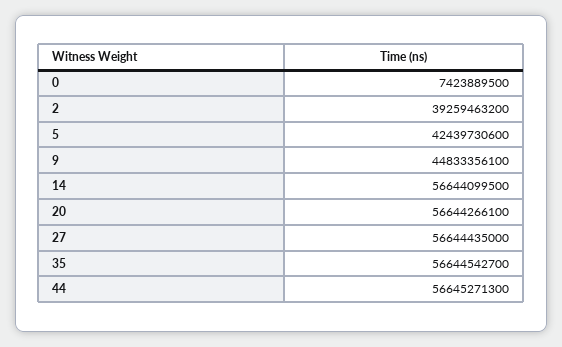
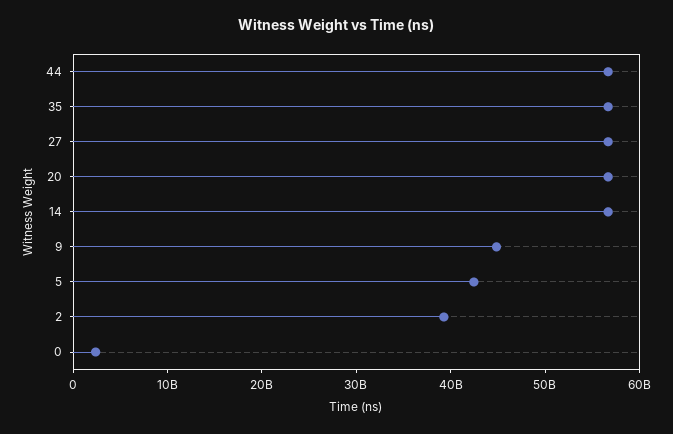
  {
-   "0": 7423889500,
+   "0": 2000000000,
    "2": 39259463200,
    "5": 42439730600,
    "9": 44833356100,
    "14": 56644099500,
    "20": 56644266100,
    "27": 56644435000,
    "35": 56644542700,
    "44": 56645271300
  }

